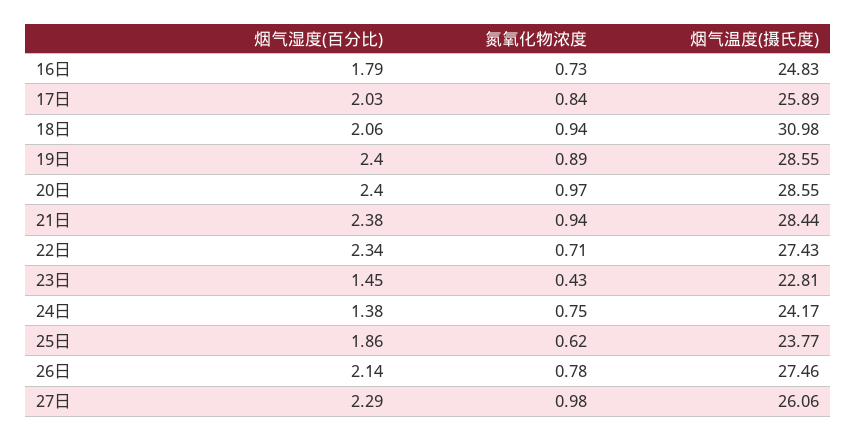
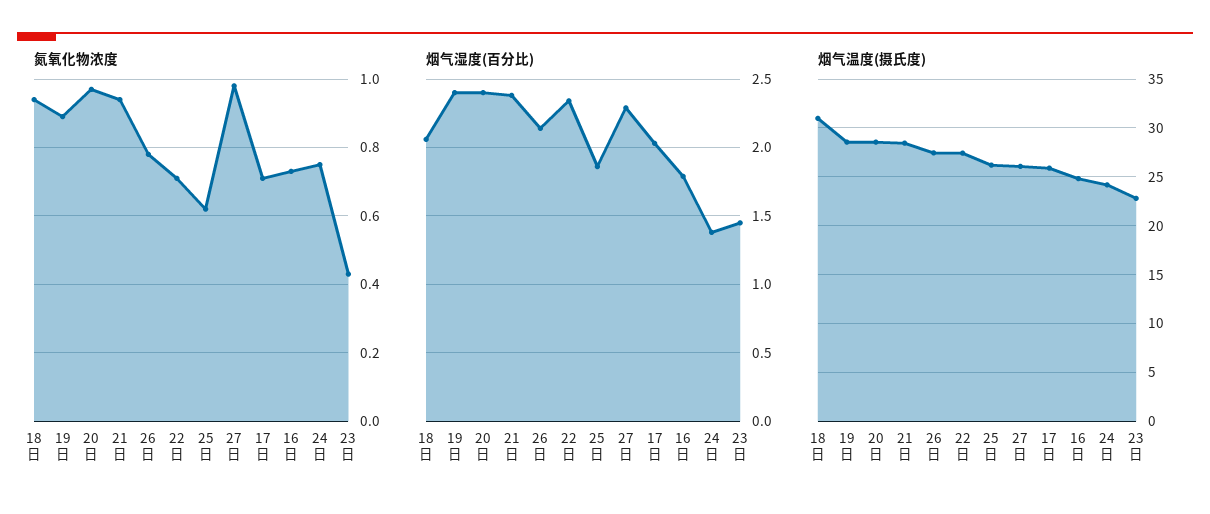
  {
    "烟气湿度(百分比)": {
      "16日": 1.79,
      "17日": 2.03,
      "18日": 2.06,
      "19日": 2.4,
      "20日": 2.4,
      "21日": 2.38,
      "22日": 2.34,
      "23日": 1.45,
      "24日": 1.38,
      "25日": 1.86,
      "26日": 2.14,
      "27日": 2.29
    },
    "氮氧化物浓度": {
      "16日": 0.73,
-     "17日": 0.84,
+     "17日": 0.7,
      "18日": 0.94,
      "19日": 0.89,
      "20日": 0.97,
      "21日": 0.94,
      "22日": 0.71,
      "23日": 0.43,
      "24日": 0.75,
      "25日": 0.62,
      "26日": 0.78,
      "27日": 0.98
    },
    "烟气温度(摄氏度)": {
      "16日": 24.83,
      "17日": 25.89,
      "18日": 30.98,
      "19日": 28.55,
      "20日": 28.55,
      "21日": 28.44,
      "22日": 27.43,
      "23日": 22.81,
      "24日": 24.17,
-     "25日": 23.77,
+     "25日": 26,
      "26日": 27.46,
      "27日": 26.06
    }
  }

